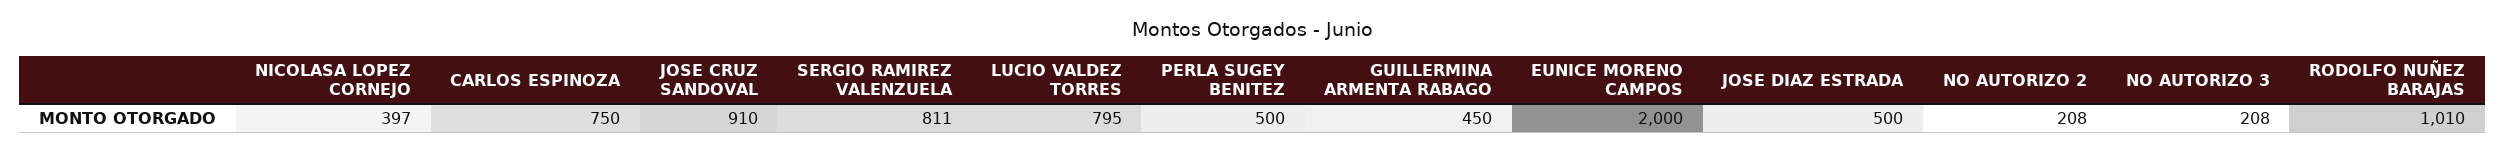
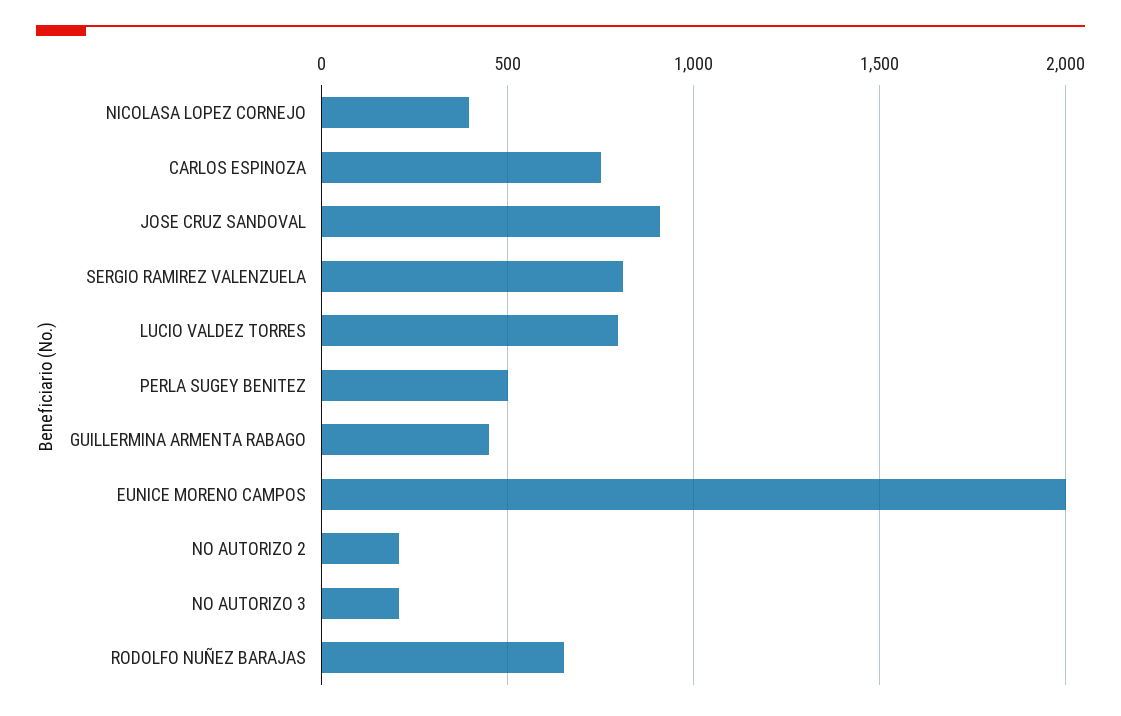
  {
    "NICOLASA LOPEZ CORNEJO": 397,
    "CARLOS ESPINOZA": 750,
    "JOSE CRUZ SANDOVAL": 910,
    "SERGIO RAMIREZ VALENZUELA": 811,
    "LUCIO VALDEZ TORRES": 795,
    "PERLA SUGEY BENITEZ": 500,
    "GUILLERMINA ARMENTA RABAGO": 450,
    "EUNICE MORENO CAMPOS": 2000,
-   "JOSE DIAZ ESTRADA": 500,
    "NO AUTORIZO 2": 208,
    "NO AUTORIZO 3": 208,
-   "RODOLFO NUÑEZ BARAJAS": 1010
+   "RODOLFO NUÑEZ BARAJAS": 650
  }

